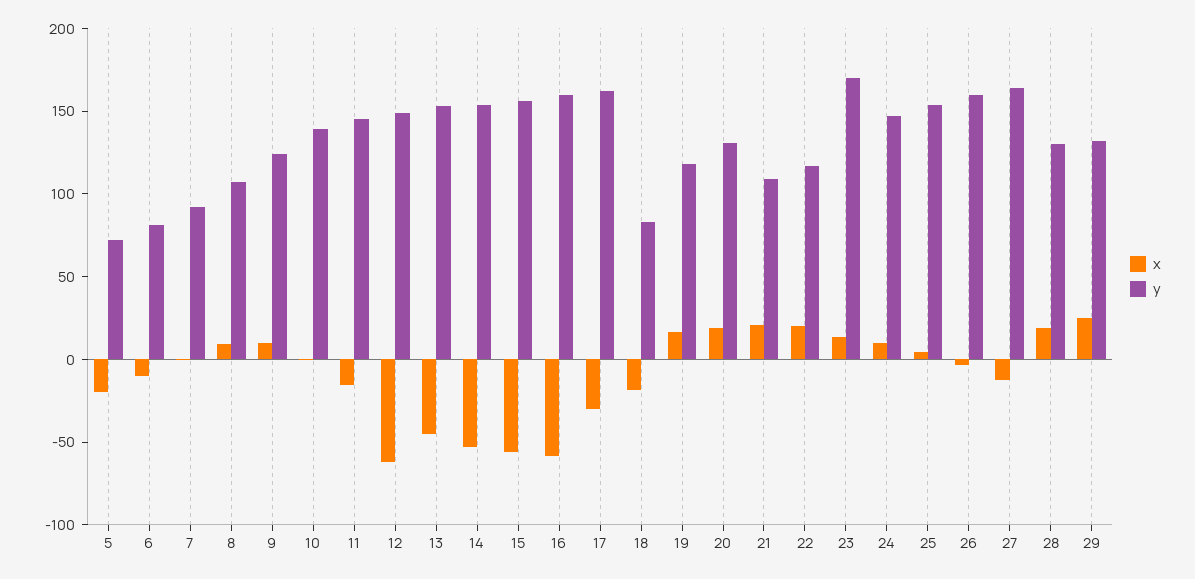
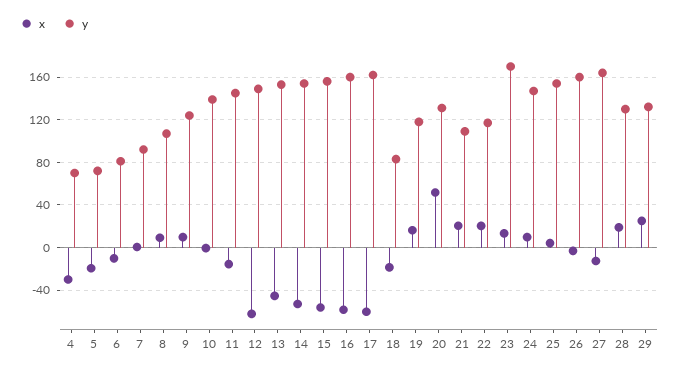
  {
    "x": {
      "5": -20,
      "6": -10,
      "7": 0,
      "8": 10,
      "9": 10,
      "10": 0,
      "11": -20,
      "12": -60,
      "13": -50,
      "14": -50,
      "15": -60,
      "16": -60,
-     "17": -30,
+     "17": -60,
      "18": -20,
      "19": 20,
-     "20": 20,
+     "20": 50,
      "21": 20,
      "22": 20,
      "23": 10,
      "24": 10,
      "25": 0,
      "26": 0,
      "27": -10,
      "28": 20,
-     "29": 30
+     "29": 30,
+     "4": -30
    },
    "y": {
      "5": 70,
      "6": 80,
      "7": 90,
      "8": 110,
      "9": 120,
      "10": 140,
      "11": 150,
      "12": 150,
      "13": 150,
      "14": 150,
      "15": 160,
      "16": 160,
      "17": 160,
      "18": 80,
      "19": 120,
      "20": 130,
      "21": 110,
      "22": 120,
      "23": 170,
      "24": 150,
      "25": 150,
      "26": 160,
      "27": 160,
      "28": 130,
-     "29": 130
+     "29": 130,
+     "4": 70
    }
  }

